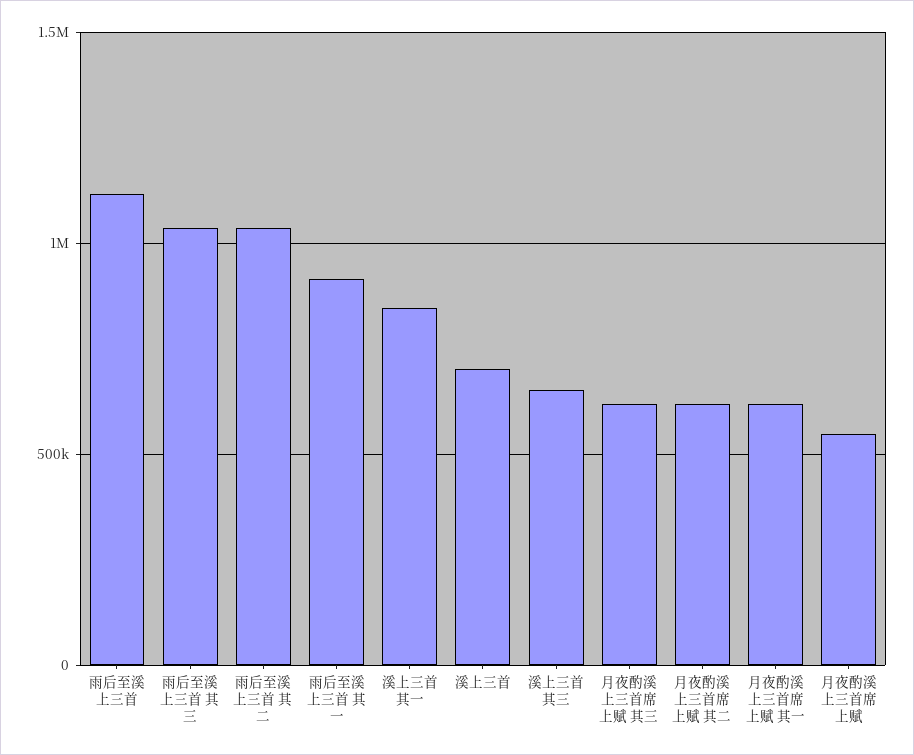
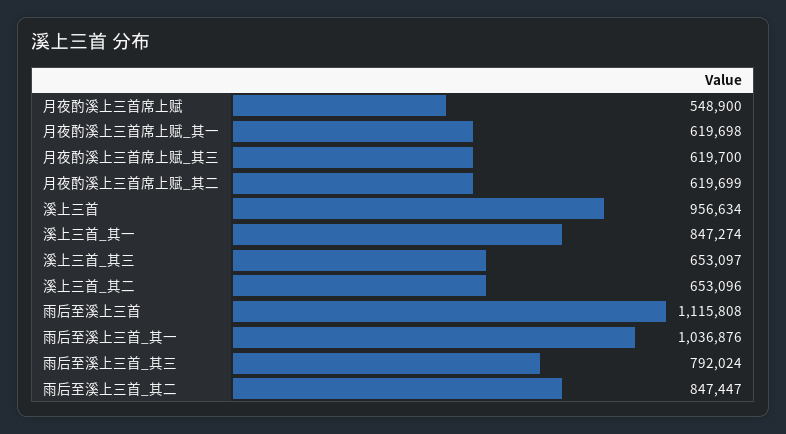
  {
    "雨后至溪上三首": 1115808,
-   "雨后至溪上三首 其三": 1050000,
+   "雨后至溪上三首 其三": 792024,
-   "雨后至溪上三首 其二": 1050000,
+   "雨后至溪上三首 其二": 847447,
-   "雨后至溪上三首 其一": 900000,
+   "雨后至溪上三首 其一": 1036876,
    "溪上三首 其一": 847274,
-   "溪上三首": 700000,
+   "溪上三首": 956634,
    "溪上三首 其三": 653097,
    "月夜酌溪上三首席上赋 其三": 619700,
    "月夜酌溪上三首席上赋 其二": 619699,
    "月夜酌溪上三首席上赋 其一": 619698,
-   "月夜酌溪上三首席上赋": 548900
+   "月夜酌溪上三首席上赋": 548900,
+   "溪上三首_其二": 653096
  }

